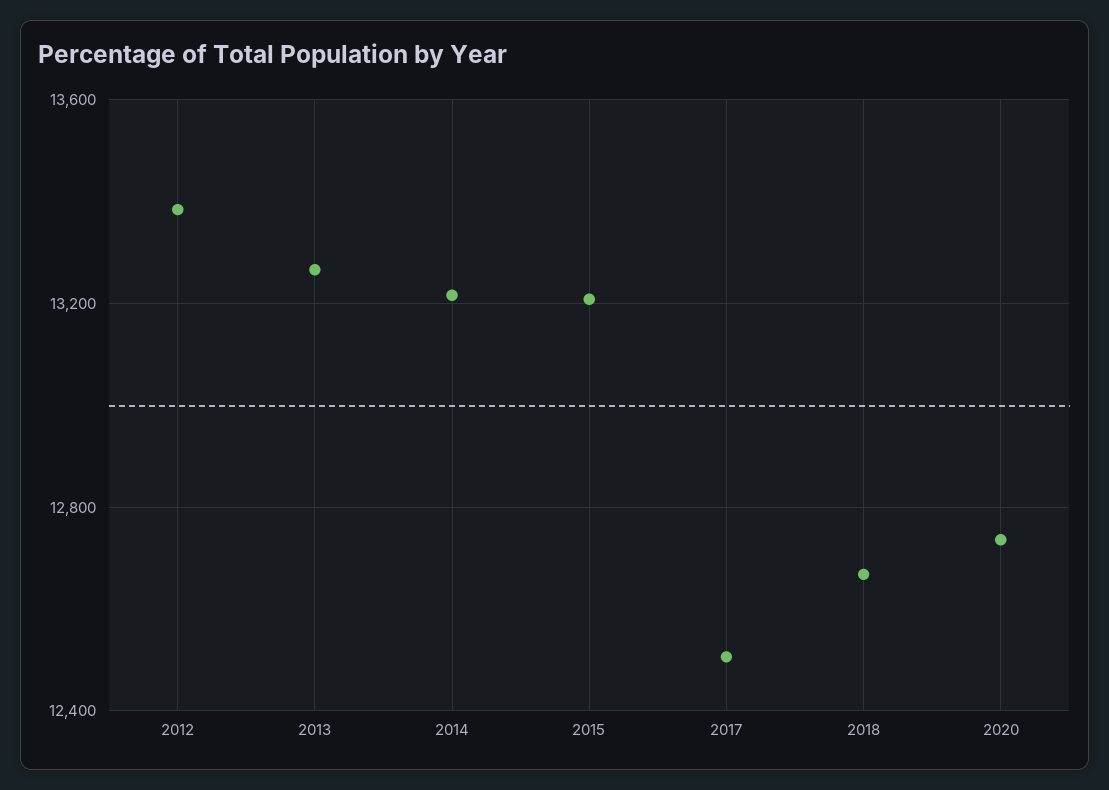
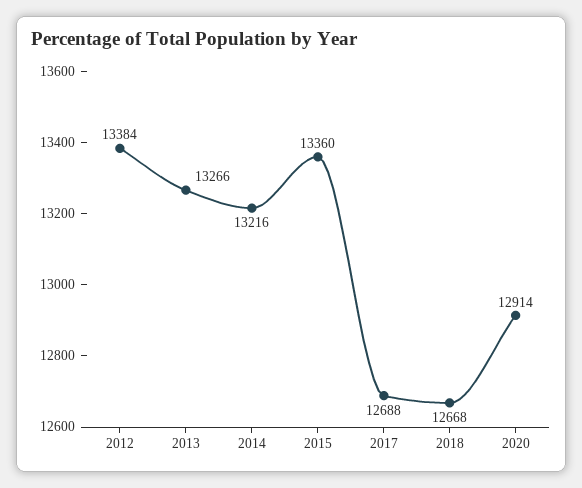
  {
    "2012": 13384,
    "2013": 13266,
    "2014": 13216,
-   "2015": 13200,
+   "2015": 13360,
-   "2017": 12500,
+   "2017": 12688,
    "2018": 12668,
-   "2020": 12750
+   "2020": 12914
  }

